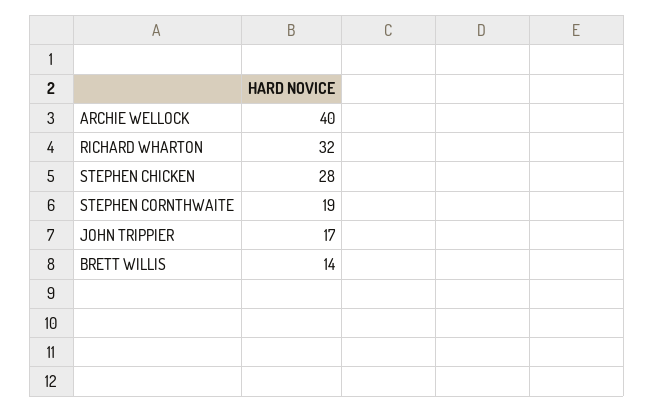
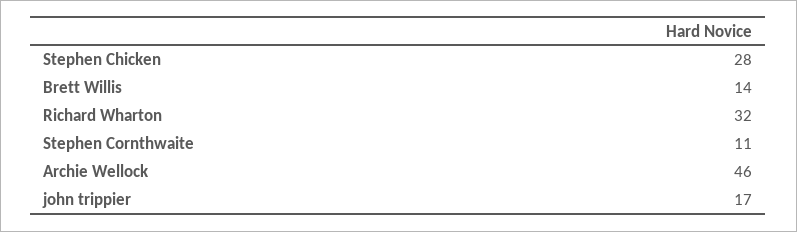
  {
-   "ARCHIE WELLOCK": 40,
+   "ARCHIE WELLOCK": 46,
    "RICHARD WHARTON": 32,
    "STEPHEN CHICKEN": 28,
-   "STEPHEN CORNTHWAITE": 19,
+   "STEPHEN CORNTHWAITE": 11,
    "JOHN TRIPPIER": 17,
    "BRETT WILLIS": 14
  }

